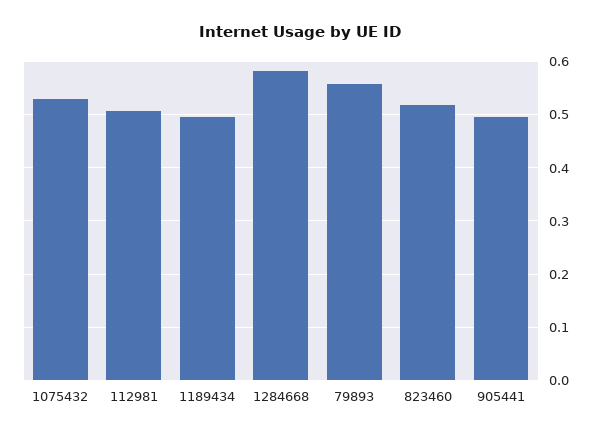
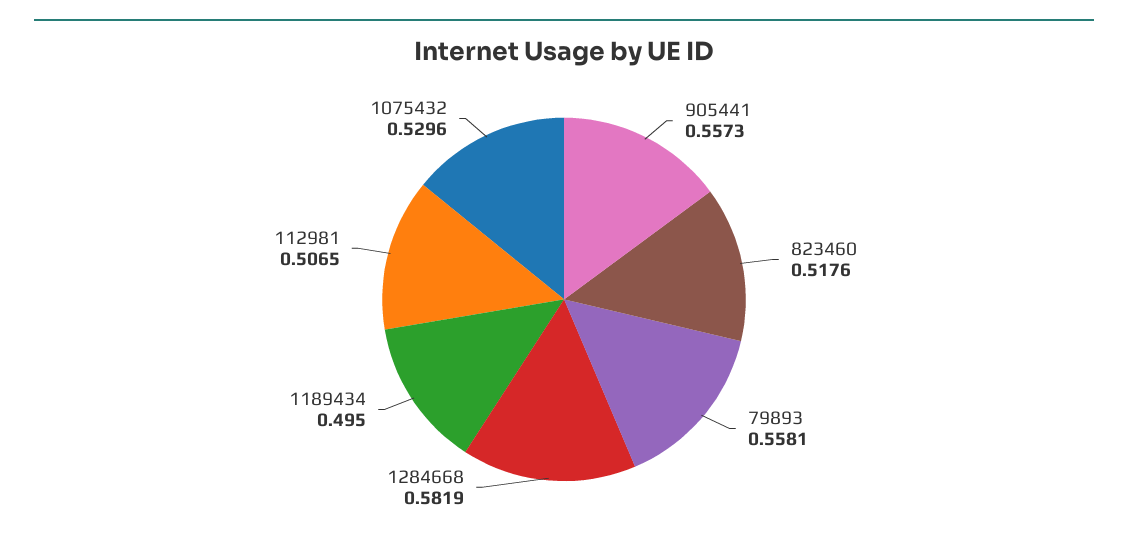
  {
    "1075432": 0.5296,
    "112981": 0.5065,
    "1189434": 0.495,
    "1284668": 0.5819,
    "79893": 0.5581,
    "823460": 0.5176,
-   "905441": 0.5
+   "905441": 0.5573
  }

